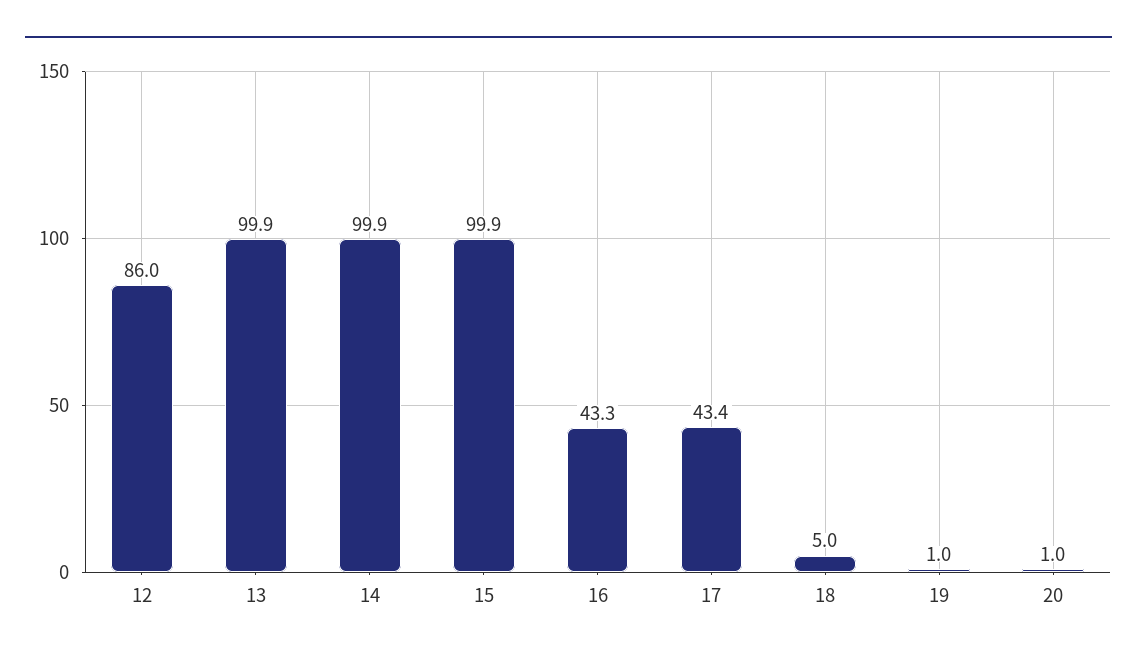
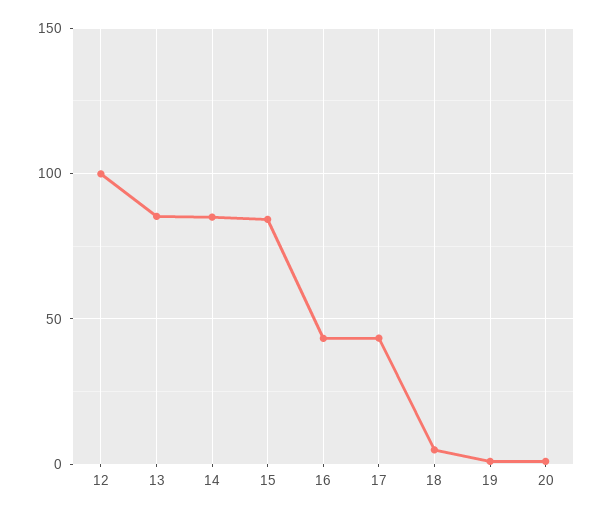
  {
-   "12": 86,
+   "12": 100,
-   "13": 99.9,
+   "13": 85,
-   "14": 99.9,
+   "14": 85,
-   "15": 99.9,
+   "15": 85,
    "16": 43.3,
    "17": 43.4,
    "18": 5,
    "19": 1,
    "20": 1
  }

